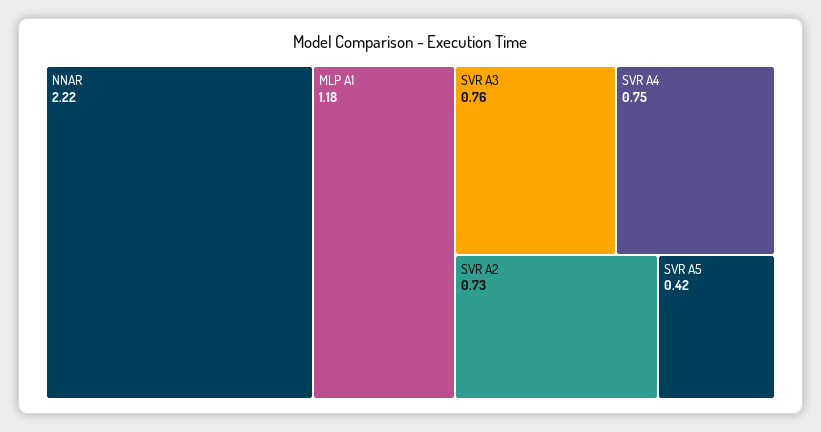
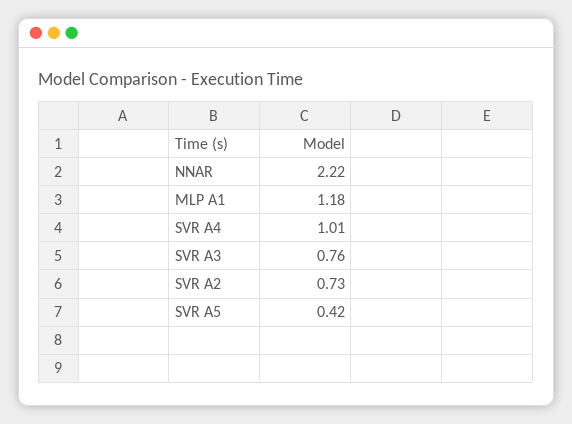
  {
    "NNAR": 2.22,
    "MLP A1": 1.18,
    "SVR A3": 0.76,
-   "SVR A4": 0.75,
+   "SVR A4": 1.01,
    "SVR A2": 0.73,
    "SVR A5": 0.42
  }

